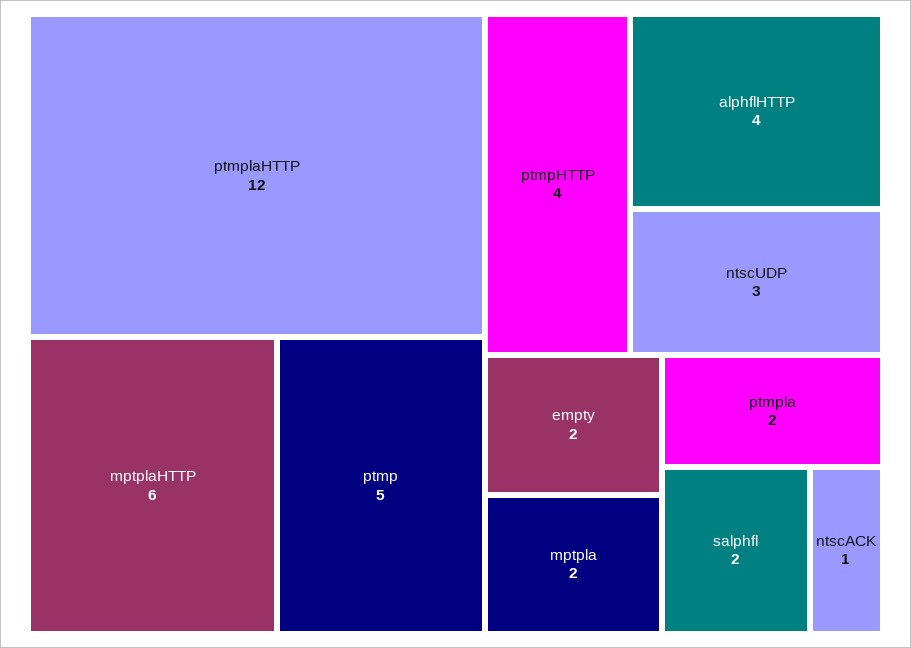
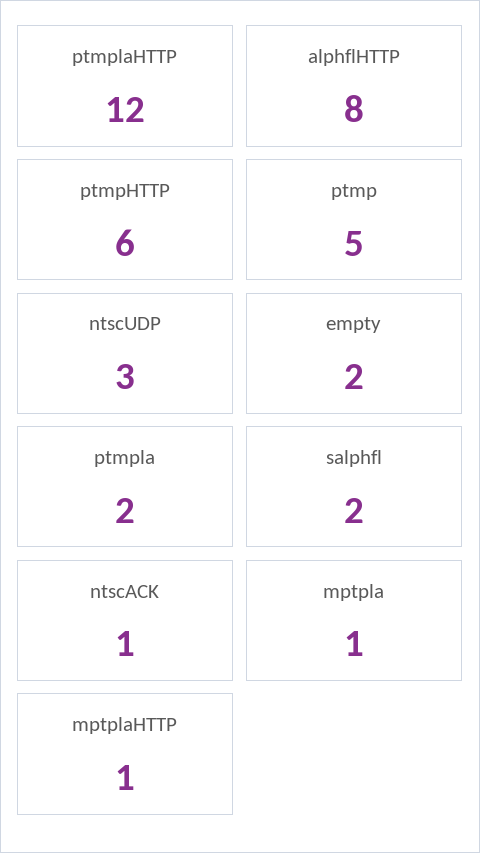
  {
    "ptmplaHTTP": 12,
-   "mptplaHTTP": 6,
+   "mptplaHTTP": 1,
    "ptmp": 5,
-   "ptmpHTTP": 4,
+   "ptmpHTTP": 6,
-   "alphflHTTP": 4,
+   "alphflHTTP": 8,
    "ntscUDP": 3,
    "empty": 2,
-   "mptpla": 2,
+   "mptpla": 1,
    "ptmpla": 2,
    "salphfl": 2,
    "ntscACK": 1
  }

